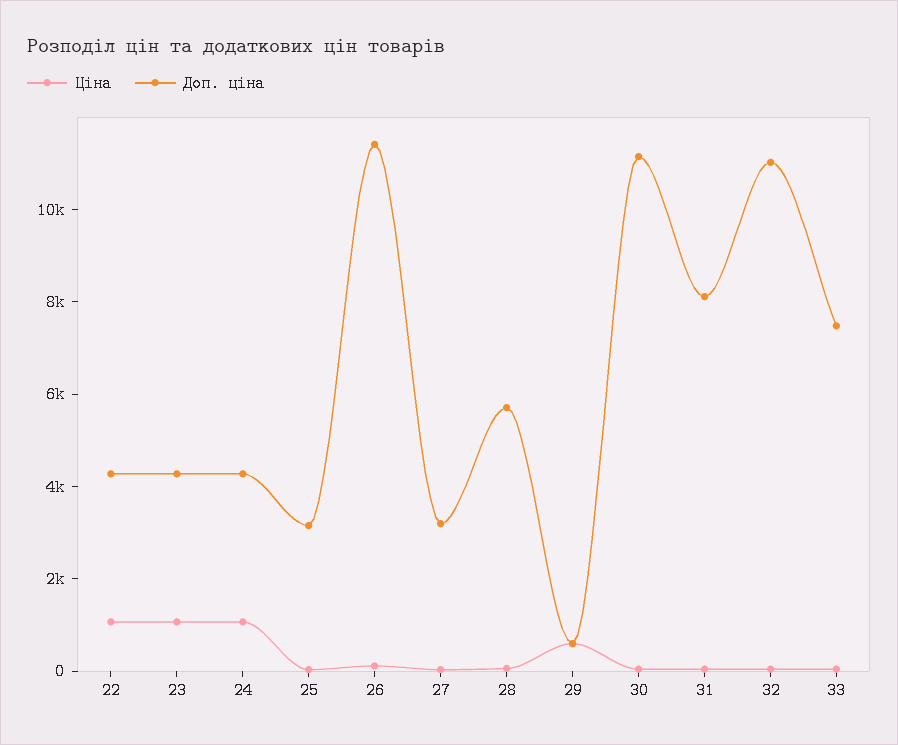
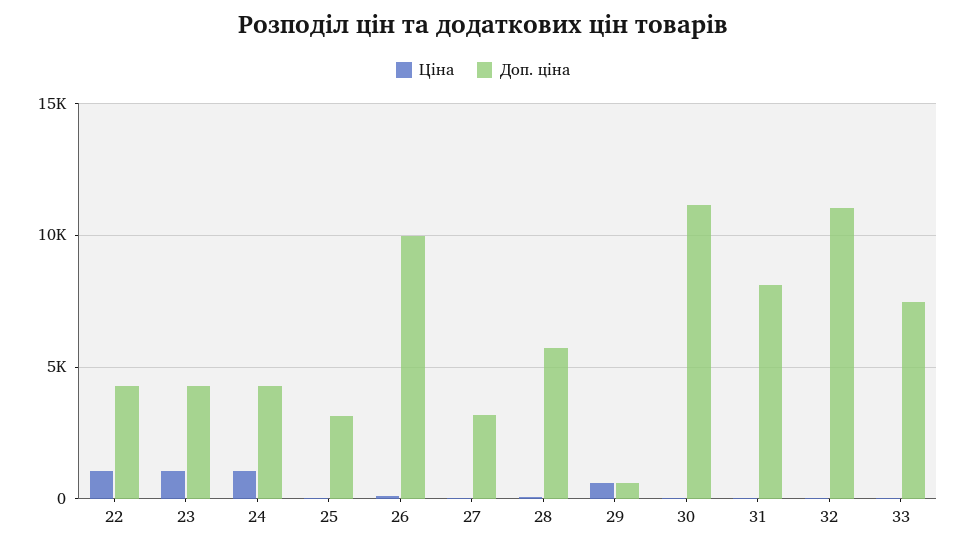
  {
    "Ціна": {
      "22": 1000,
      "23": 1000,
      "24": 1000,
      "25": 0,
      "26": 0,
      "27": 0,
      "28": 0,
      "29": 500,
      "30": 0,
      "31": 0,
      "32": 0,
      "33": 0
    },
    "Доп. ціна": {
      "22": 4500,
      "23": 4500,
      "24": 4500,
      "25": 3000,
-     "26": 11500,
+     "26": 10000,
      "27": 3000,
      "28": 5500,
      "29": 500,
      "30": 11000,
      "31": 8000,
      "32": 11000,
      "33": 7500
    }
  }

